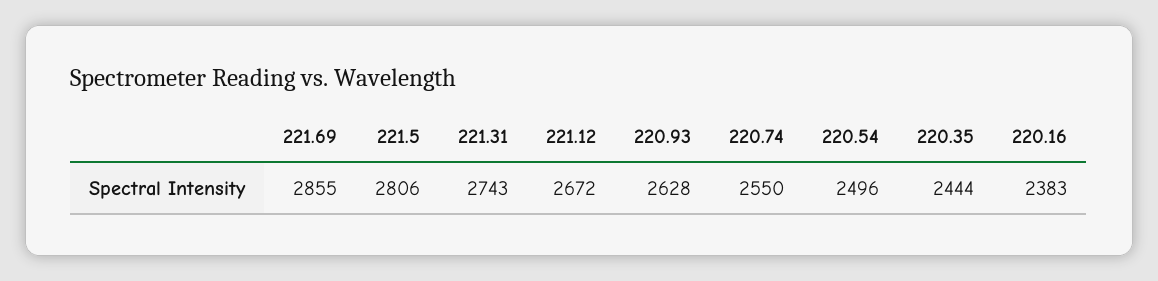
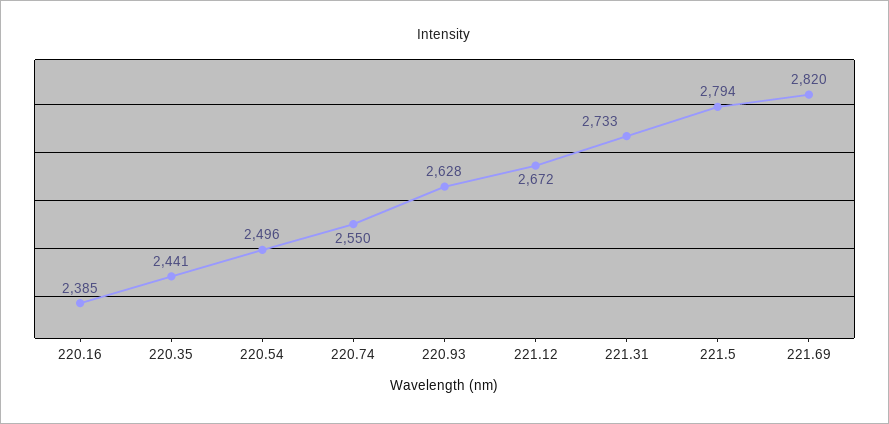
  {
-   "221.69": 2855,
+   "221.69": 2820,
-   "221.5": 2806,
+   "221.5": 2794,
-   "221.31": 2743,
+   "221.31": 2733,
    "221.12": 2672,
    "220.93": 2628,
    "220.74": 2550,
    "220.54": 2496,
-   "220.35": 2444,
+   "220.35": 2441,
-   "220.16": 2383
+   "220.16": 2385
  }

